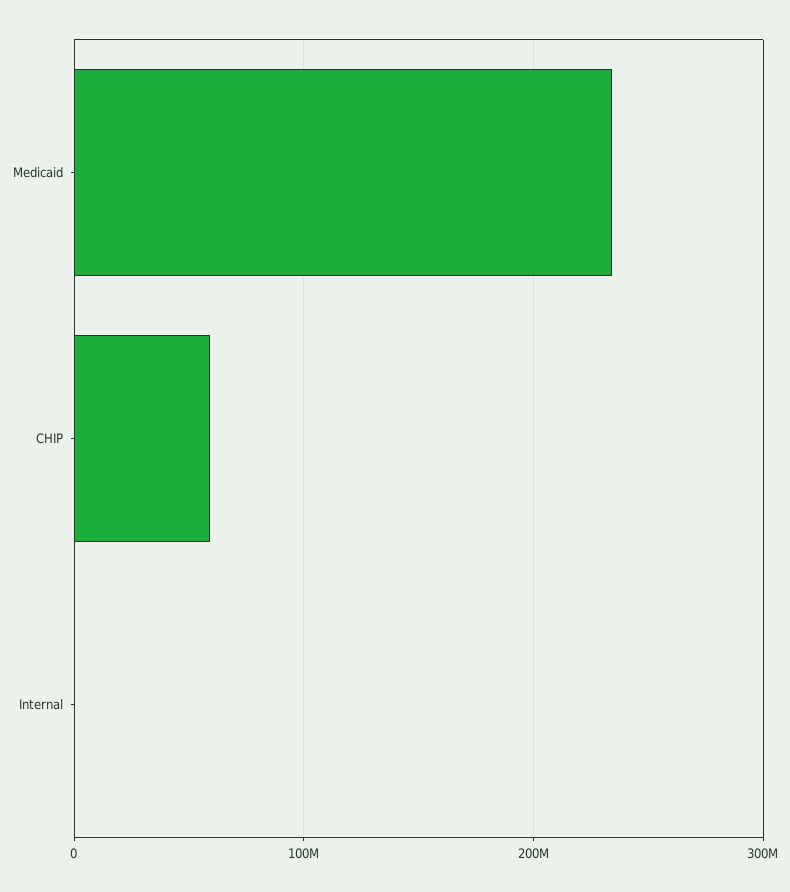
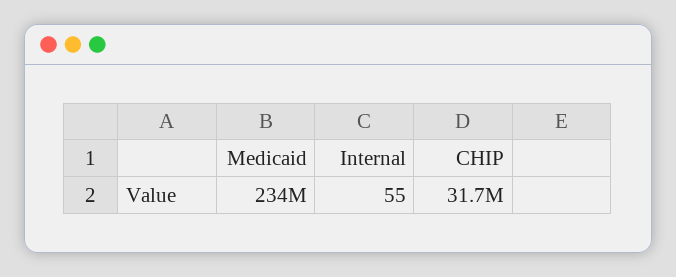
  {
    "Medicaid": 234000000,
-   "CHIP": 60000000,
+   "CHIP": 31700000,
    "Internal": 55
  }

